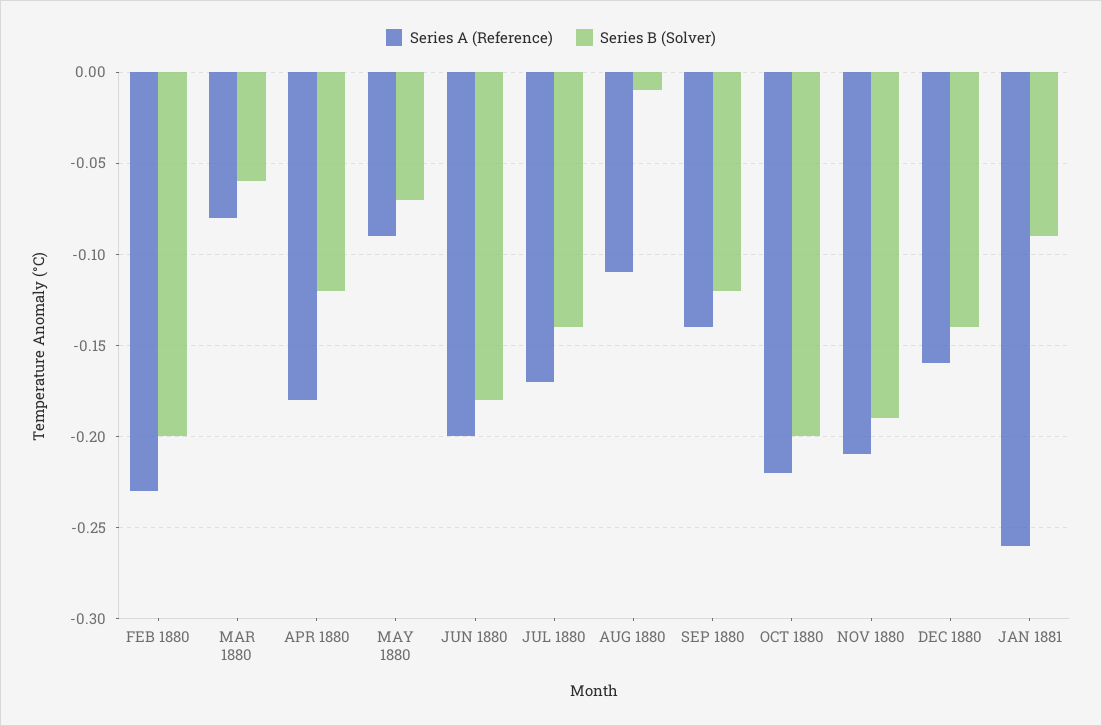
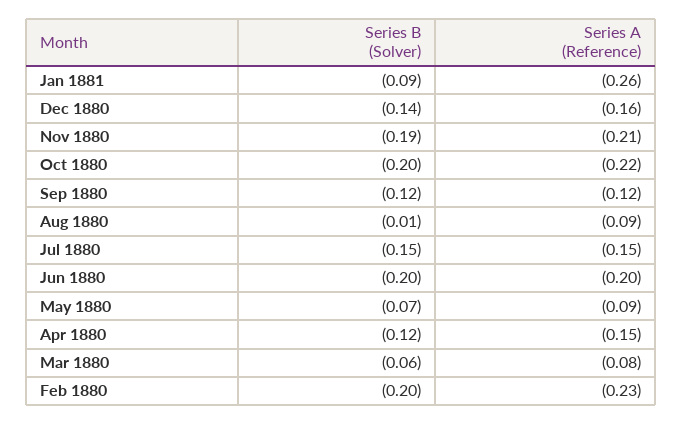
  {
    "Series A (Reference)": {
      "FEB 1880": -0.23,
      "MAR 1880": -0.08,
-     "APR 1880": -0.18,
+     "APR 1880": -0.15,
      "MAY 1880": -0.09,
      "JUN 1880": -0.2,
-     "JUL 1880": -0.17,
+     "JUL 1880": -0.15,
-     "AUG 1880": -0.11,
+     "AUG 1880": -0.09,
-     "SEP 1880": -0.14,
+     "SEP 1880": -0.12,
      "OCT 1880": -0.22,
      "NOV 1880": -0.21,
      "DEC 1880": -0.16,
      "JAN 1881": -0.26
    },
    "Series B (Solver)": {
      "FEB 1880": -0.2,
      "MAR 1880": -0.06,
      "APR 1880": -0.12,
      "MAY 1880": -0.07,
-     "JUN 1880": -0.18,
+     "JUN 1880": -0.2,
-     "JUL 1880": -0.14,
+     "JUL 1880": -0.15,
      "AUG 1880": -0.01,
      "SEP 1880": -0.12,
      "OCT 1880": -0.2,
      "NOV 1880": -0.19,
      "DEC 1880": -0.14,
      "JAN 1881": -0.09
    }
  }

